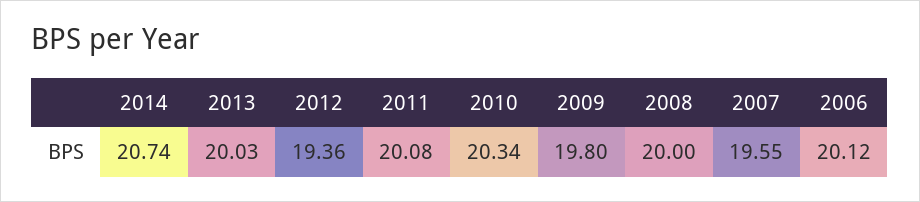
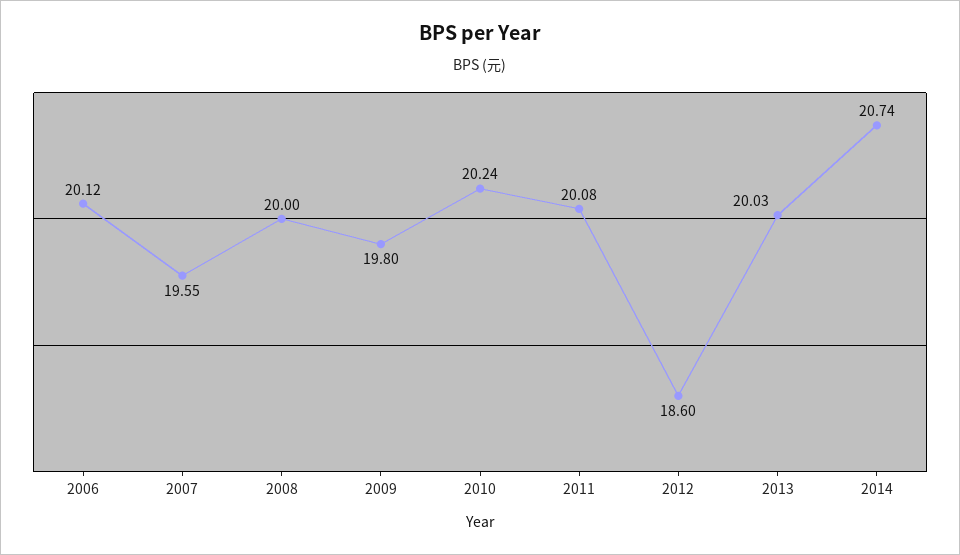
  {
    "2014": 20.74,
    "2013": 20.03,
-   "2012": 19.36,
+   "2012": 18.6,
    "2011": 20.08,
-   "2010": 20.34,
+   "2010": 20.24,
    "2009": 19.8,
    "2008": 20,
    "2007": 19.55,
    "2006": 20.12
  }

